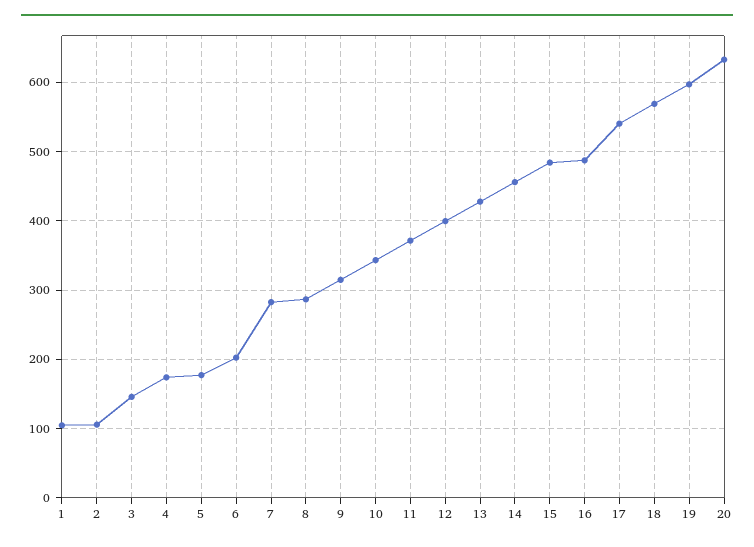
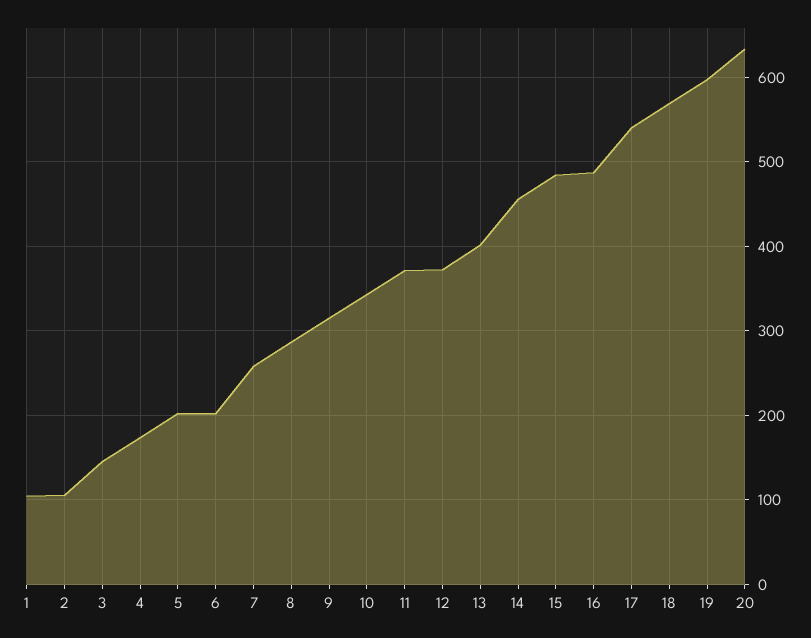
  {
    "1": 100,
    "2": 110,
    "3": 150,
    "4": 170,
-   "5": 180,
+   "5": 200,
    "6": 200,
-   "7": 280,
+   "7": 260,
    "8": 290,
    "9": 310,
    "10": 340,
    "11": 370,
-   "12": 400,
+   "12": 370,
-   "13": 430,
+   "13": 400,
    "14": 460,
    "15": 480,
    "16": 490,
    "17": 540,
    "18": 570,
    "19": 600,
    "20": 630
  }

